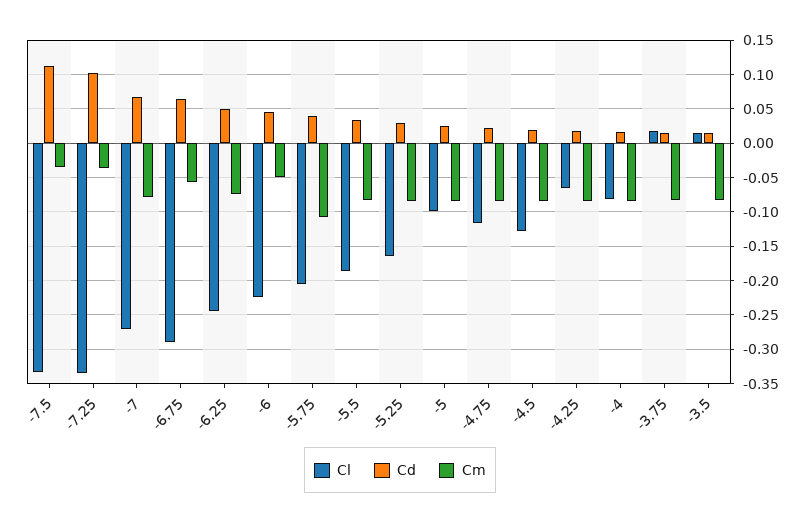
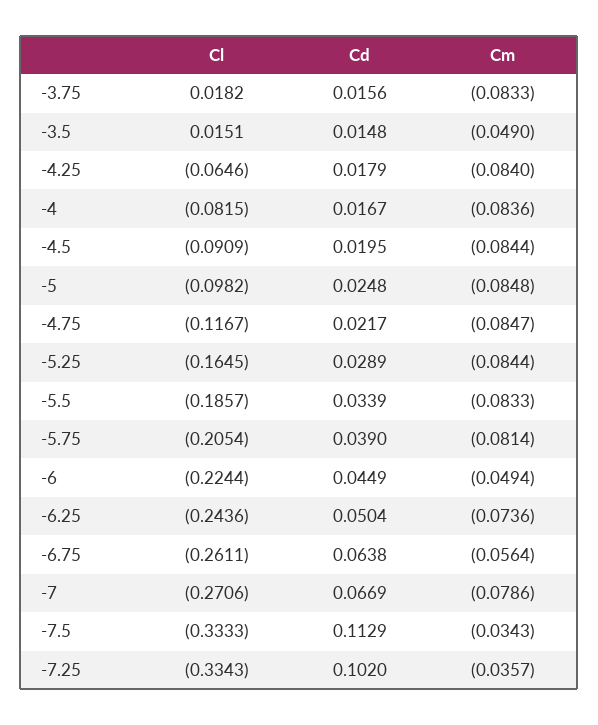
  {
    "Cl": {
      "-7.5": -0.3333,
      "-7.25": -0.3343,
      "-7": -0.2706,
-     "-6.75": -0.29,
+     "-6.75": -0.2611,
      "-6.25": -0.2436,
      "-6": -0.2244,
      "-5.75": -0.2054,
      "-5.5": -0.1857,
      "-5.25": -0.1645,
      "-5": -0.0982,
      "-4.75": -0.1167,
-     "-4.5": -0.13,
+     "-4.5": -0.0909,
      "-4.25": -0.0646,
      "-4": -0.0815,
      "-3.75": 0.0182,
      "-3.5": 0.0151
    },
    "Cd": {
      "-7.5": 0.1129,
      "-7.25": 0.102,
      "-7": 0.0669,
      "-6.75": 0.0638,
      "-6.25": 0.0504,
      "-6": 0.0449,
      "-5.75": 0.039,
      "-5.5": 0.0339,
      "-5.25": 0.0289,
      "-5": 0.0248,
      "-4.75": 0.0217,
      "-4.5": 0.0195,
      "-4.25": 0.0179,
      "-4": 0.0167,
      "-3.75": 0.0156,
      "-3.5": 0.0148
    },
    "Cm": {
      "-7.5": -0.0343,
      "-7.25": -0.0357,
      "-7": -0.0786,
      "-6.75": -0.0564,
      "-6.25": -0.0736,
      "-6": -0.0494,
-     "-5.75": -0.11,
+     "-5.75": -0.0814,
      "-5.5": -0.0833,
      "-5.25": -0.0844,
      "-5": -0.0848,
      "-4.75": -0.0847,
      "-4.5": -0.0844,
      "-4.25": -0.084,
      "-4": -0.0836,
      "-3.75": -0.0833,
-     "-3.5": -0.08
+     "-3.5": -0.049
    }
  }

